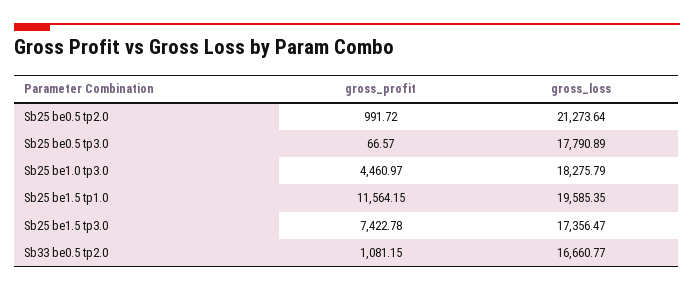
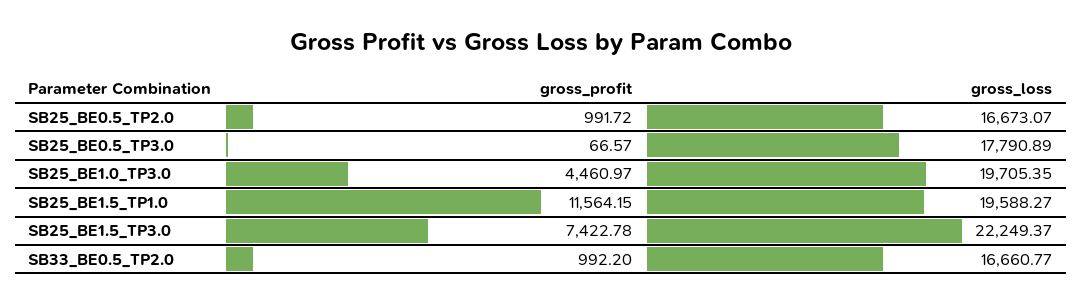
  {
    "gross_profit": {
      "Sb25 be0.5 tp2.0": 991.72,
      "Sb25 be0.5 tp3.0": 66.57,
      "Sb25 be1.0 tp3.0": 4460.97,
      "Sb25 be1.5 tp1.0": 11564.15,
      "Sb25 be1.5 tp3.0": 7422.78,
-     "Sb33 be0.5 tp2.0": 1081.15
+     "Sb33 be0.5 tp2.0": 992.2
    },
    "gross_loss": {
-     "Sb25 be0.5 tp2.0": 21273.64,
+     "Sb25 be0.5 tp2.0": 16673.07,
      "Sb25 be0.5 tp3.0": 17790.89,
-     "Sb25 be1.0 tp3.0": 18275.79,
+     "Sb25 be1.0 tp3.0": 19705.35,
-     "Sb25 be1.5 tp1.0": 19585.35,
+     "Sb25 be1.5 tp1.0": 19588.27,
-     "Sb25 be1.5 tp3.0": 17356.47,
+     "Sb25 be1.5 tp3.0": 22249.37,
      "Sb33 be0.5 tp2.0": 16660.77
    }
  }

